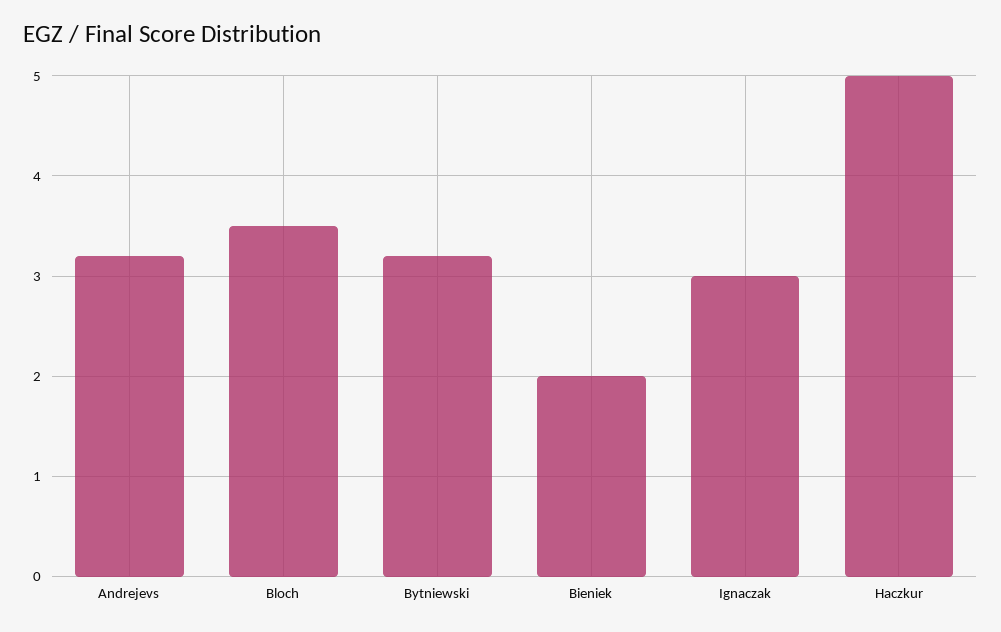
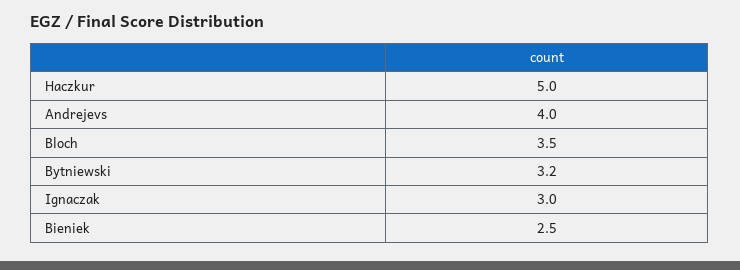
  {
-   "Andrejevs": 3.2,
+   "Andrejevs": 4,
    "Bloch": 3.5,
    "Bytniewski": 3.2,
-   "Bieniek": 2,
+   "Bieniek": 2.5,
    "Ignaczak": 3,
    "Haczkur": 5
  }

